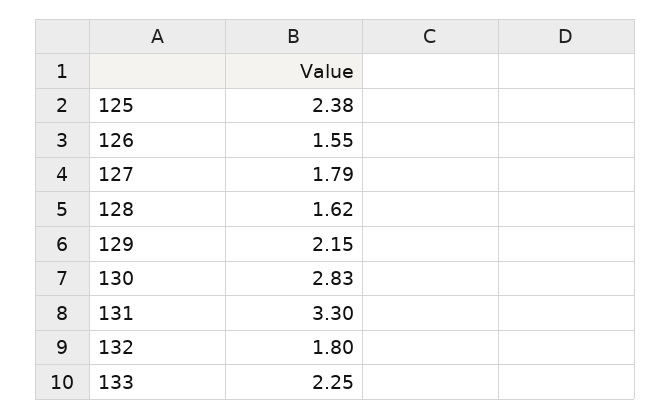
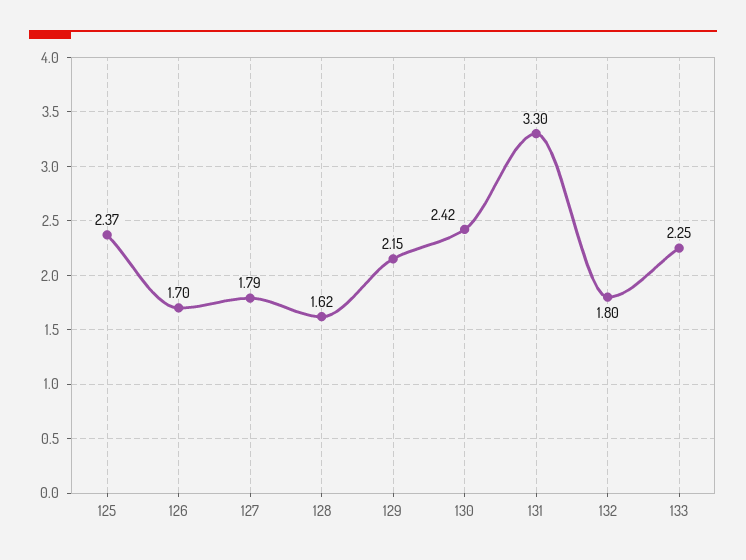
  {
-   "125": 2.38,
+   "125": 2.37,
-   "126": 1.55,
+   "126": 1.7,
    "127": 1.79,
    "128": 1.62,
    "129": 2.15,
-   "130": 2.83,
+   "130": 2.42,
    "131": 3.3,
    "132": 1.8,
    "133": 2.25
  }

